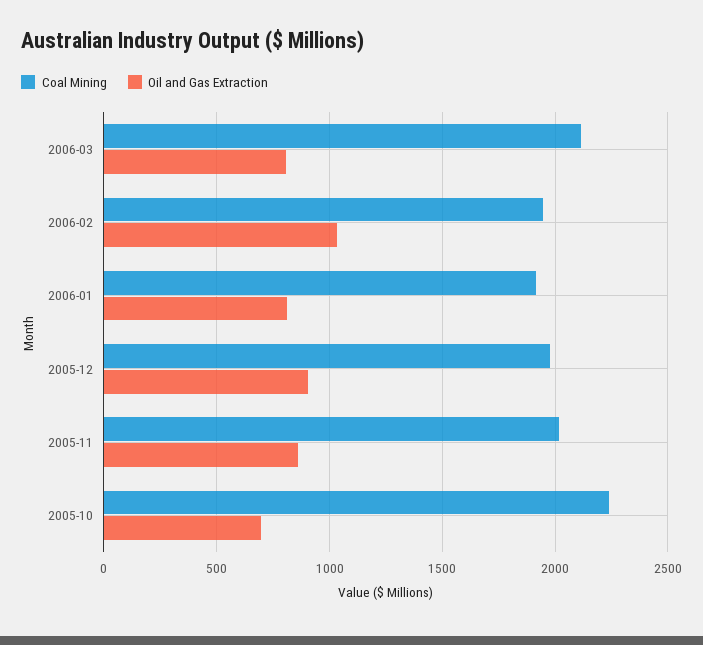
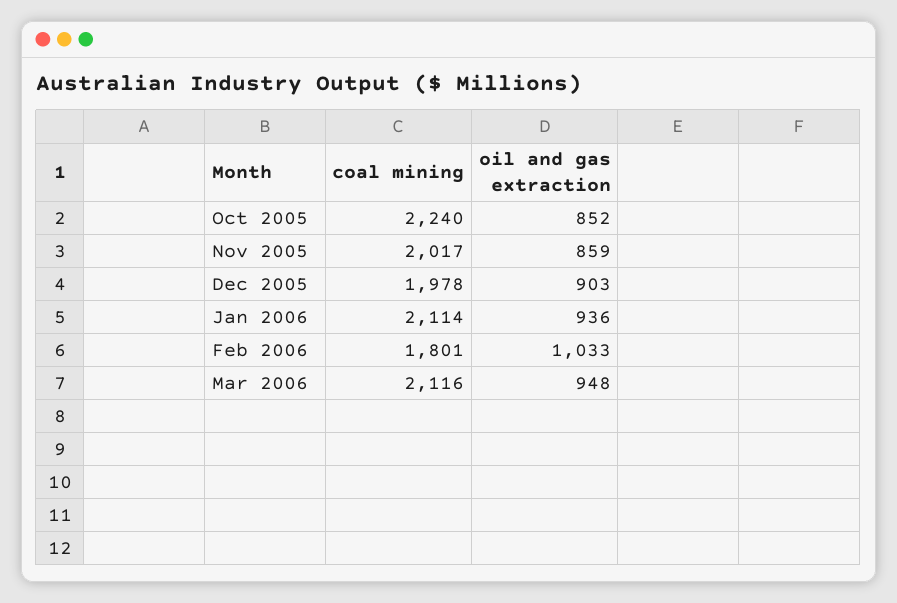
  {
    "Coal Mining": {
      "2006-03": 2116,
-     "2006-02": 1950,
+     "2006-02": 1801,
-     "2006-01": 1900,
+     "2006-01": 2114,
      "2005-12": 1978,
      "2005-11": 2017,
      "2005-10": 2240
    },
    "Oil and Gas Extraction": {
-     "2006-03": 800,
+     "2006-03": 948,
      "2006-02": 1033,
-     "2006-01": 800,
+     "2006-01": 936,
      "2005-12": 903,
      "2005-11": 859,
-     "2005-10": 700
+     "2005-10": 852
    }
  }

